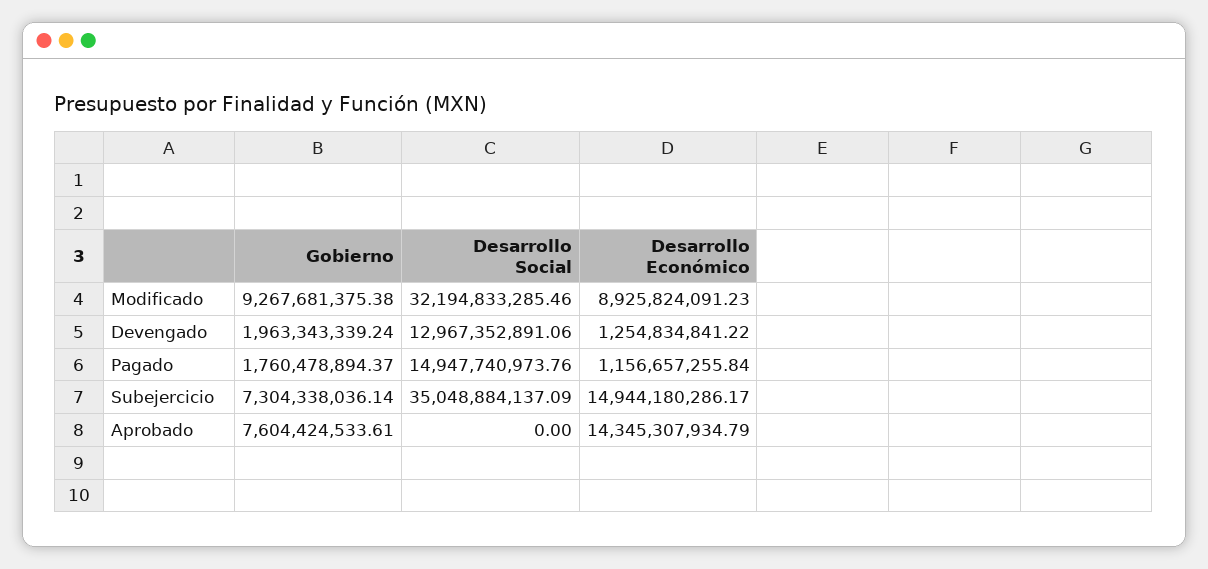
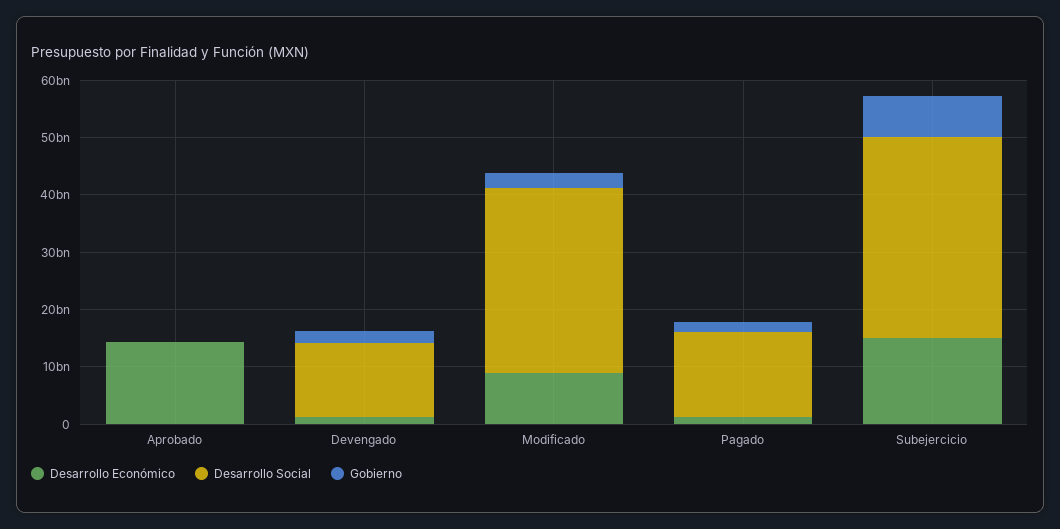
  {
    "Gobierno": {
-     "Modificado": 9267681375.38,
+     "Modificado": 2000000000,
      "Devengado": 1963343339.24,
      "Pagado": 1760478894.37,
      "Subejercicio": 7304338036.14,
-     "Aprobado": 7604424533.61
+     "Aprobado": 0
    },
    "Desarrollo Social": {
      "Modificado": 32194833285.46,
      "Devengado": 12967352891.06,
      "Pagado": 14947740973.76,
      "Subejercicio": 35048884137.09,
      "Aprobado": 0
    },
    "Desarrollo Económico": {
      "Modificado": 8925824091.23,
      "Devengado": 1254834841.22,
      "Pagado": 1156657255.84,
      "Subejercicio": 14944180286.17,
      "Aprobado": 14345307934.79
    }
  }

